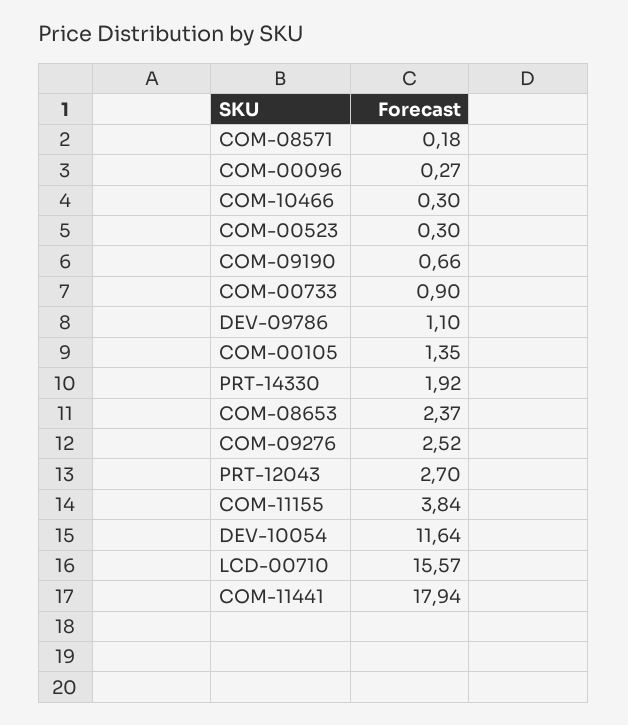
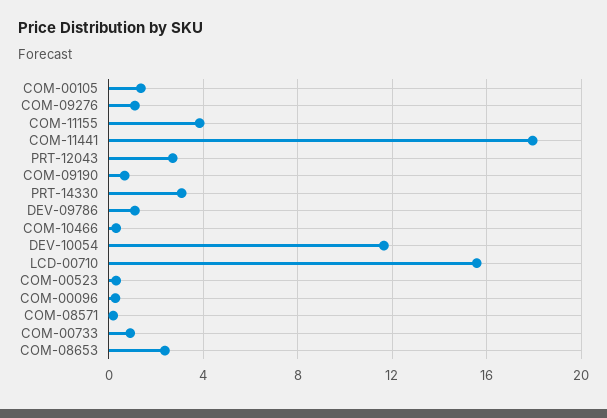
  {
    "COM-08571": 0.18,
    "COM-00096": 0.27,
    "COM-10466": 0.3,
    "COM-00523": 0.3,
    "COM-09190": 0.66,
    "COM-00733": 0.9,
    "DEV-09786": 1.1,
    "COM-00105": 1.35,
-   "PRT-14330": 1.92,
+   "PRT-14330": 3,
    "COM-08653": 2.37,
-   "COM-09276": 2.52,
+   "COM-09276": 1,
    "PRT-12043": 2.7,
    "COM-11155": 3.84,
    "DEV-10054": 11.64,
    "LCD-00710": 15.57,
    "COM-11441": 17.94
  }

